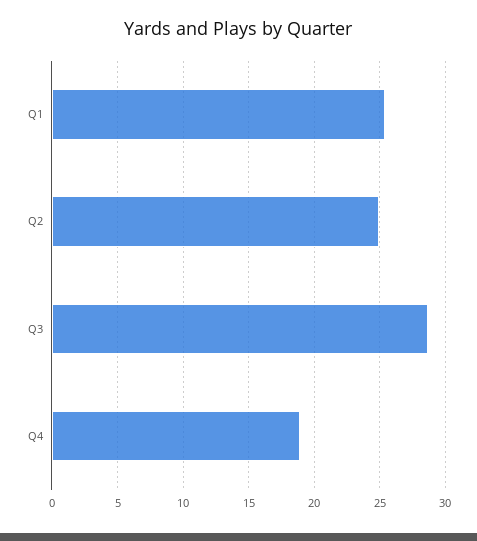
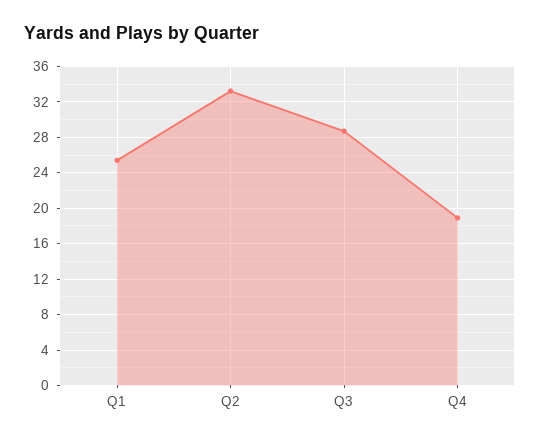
  {
    "Q1": 25.5,
-   "Q2": 25,
+   "Q2": 33,
    "Q3": 28.5,
    "Q4": 19
  }

